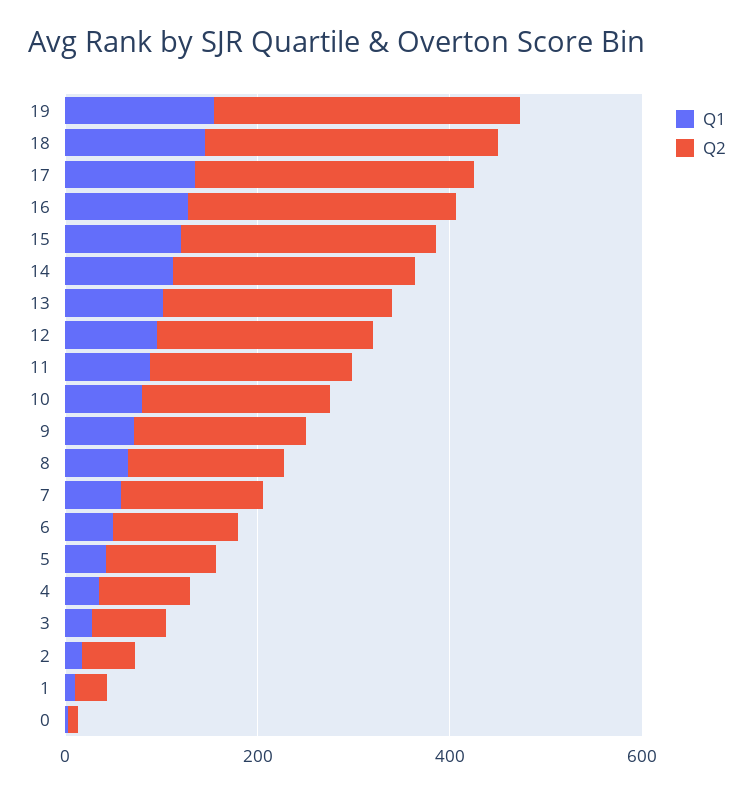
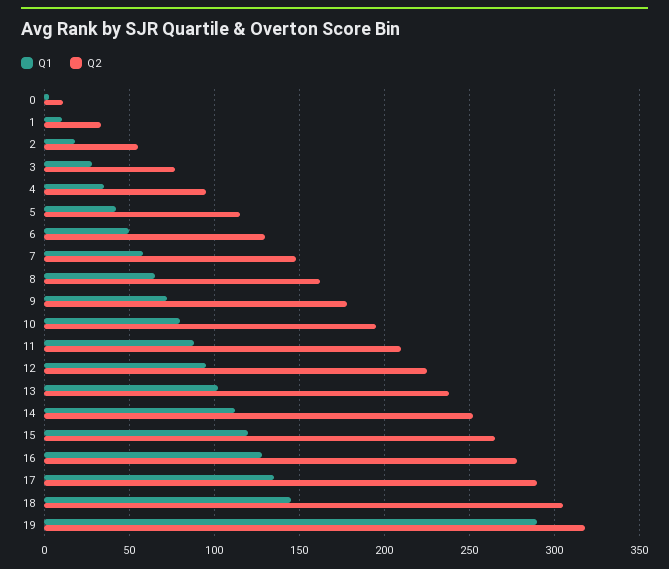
  {
    "Q1": {
-     "19": 150,
+     "19": 290,
      "18": 145,
      "17": 135,
      "16": 130,
      "15": 120,
      "14": 110,
      "13": 100,
      "12": 95,
      "11": 90,
      "10": 80,
      "9": 70,
      "8": 65,
      "7": 60,
      "6": 50,
      "5": 40,
      "4": 35,
      "3": 30,
      "2": 20,
      "1": 10,
      "0": 5
    },
    "Q2": {
      "19": 320,
      "18": 305,
      "17": 290,
      "16": 280,
      "15": 265,
      "14": 250,
      "13": 240,
      "12": 225,
      "11": 210,
      "10": 195,
      "9": 180,
      "8": 160,
      "7": 150,
      "6": 130,
      "5": 115,
      "4": 95,
      "3": 75,
      "2": 55,
      "1": 35,
      "0": 10
    }
  }

